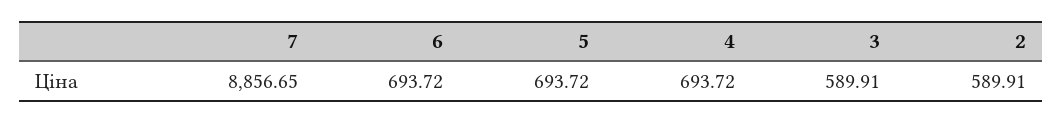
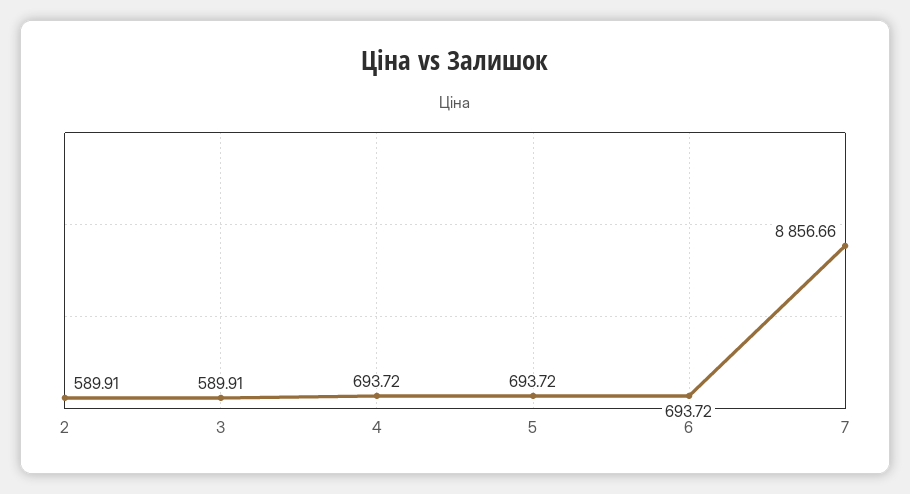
  {
-   "7": 8856.65,
+   "7": 8856.66,
    "6": 693.72,
    "5": 693.72,
    "4": 693.72,
    "3": 589.91,
    "2": 589.91
  }

